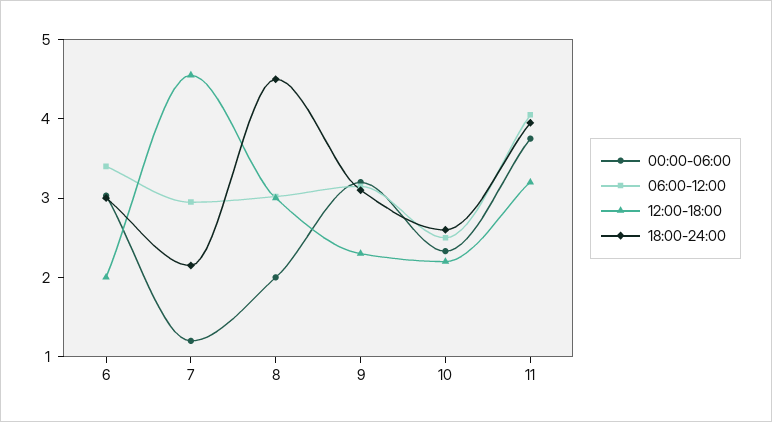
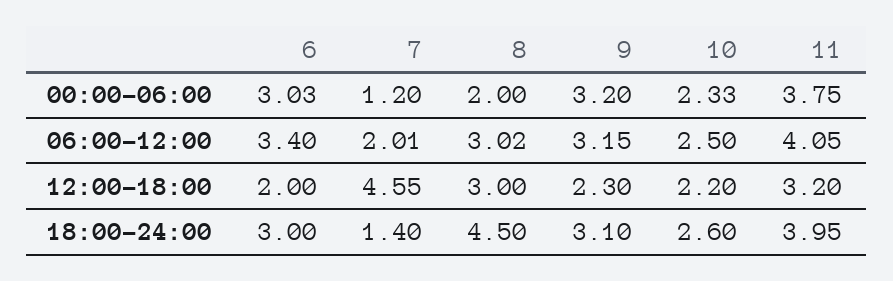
  {
    "00:00-06:00": {
      "6": 3.03,
      "7": 1.2,
      "8": 2,
      "9": 3.2,
      "10": 2.33,
      "11": 3.75
    },
    "06:00-12:00": {
      "6": 3.4,
-     "7": 3,
+     "7": 2.01,
      "8": 3.02,
      "9": 3.15,
      "10": 2.5,
      "11": 4.05
    },
    "12:00-18:00": {
      "6": 2,
      "7": 4.55,
      "8": 3,
      "9": 2.3,
      "10": 2.2,
      "11": 3.2
    },
    "18:00-24:00": {
      "6": 3,
-     "7": 2.2,
+     "7": 1.4,
      "8": 4.5,
      "9": 3.1,
      "10": 2.6,
      "11": 3.95
    }
  }

